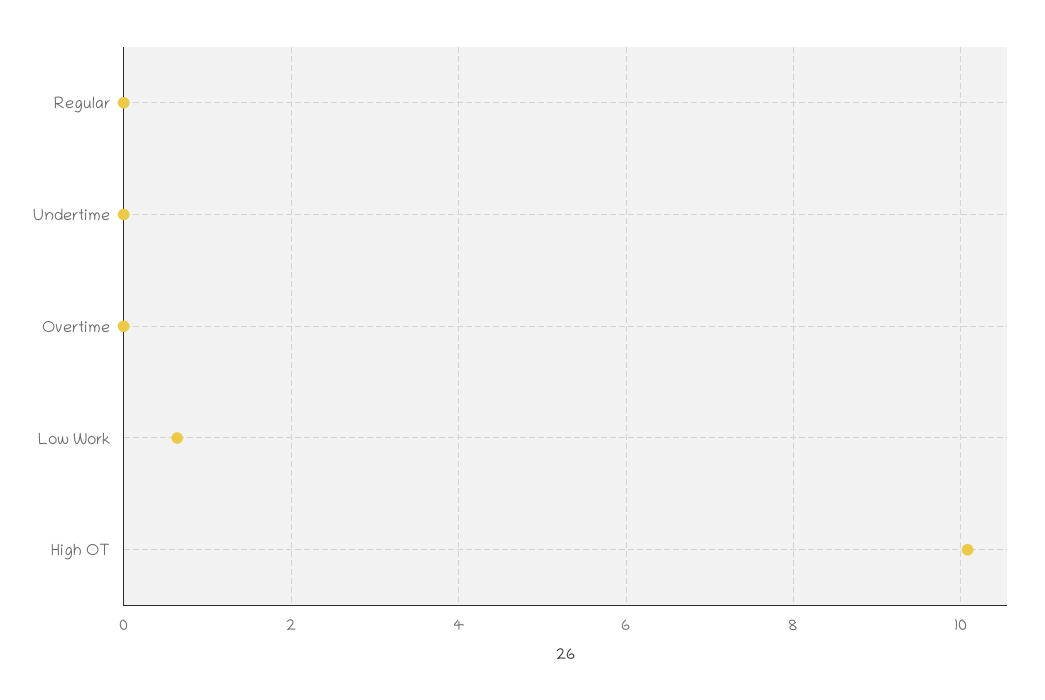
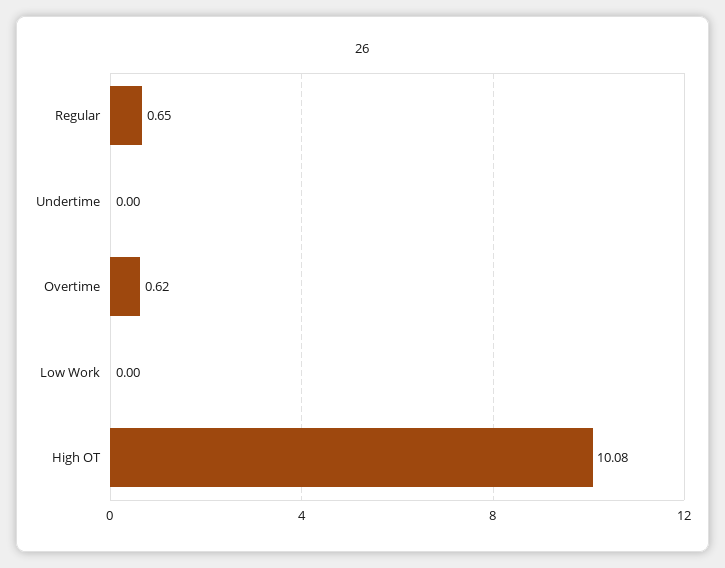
  {
-   "Regular": 0,
+   "Regular": 0.65,
    "Undertime": 0,
-   "Overtime": 0,
+   "Overtime": 0.62,
-   "Low Work": 0.6,
+   "Low Work": 0,
    "High OT": 10.08
  }

